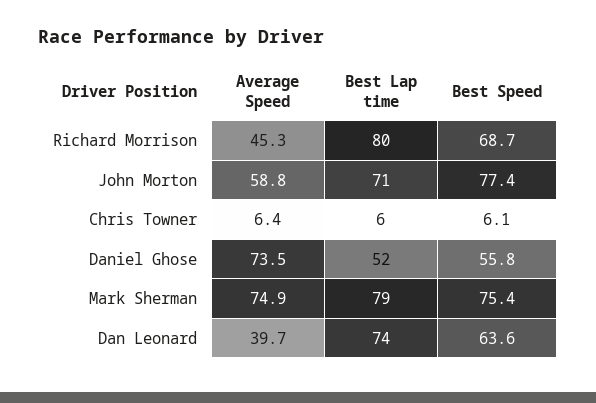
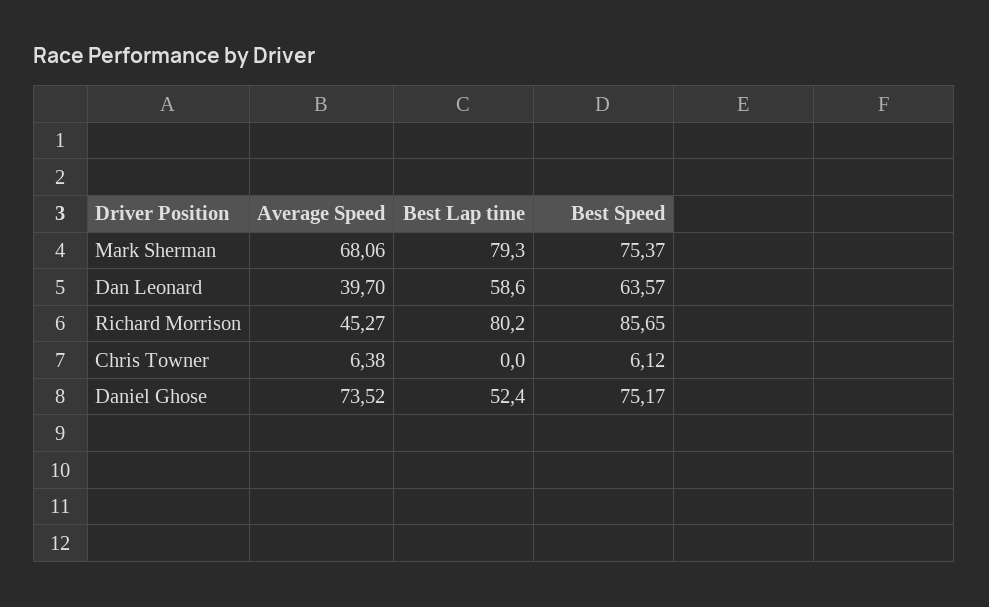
  {
    "Average Speed": {
      "Richard Morrison": 45.27,
-     "John Morton": 58.8,
      "Chris Towner": 6.38,
      "Daniel Ghose": 73.52,
-     "Mark Sherman": 74.9,
+     "Mark Sherman": 68.06,
      "Dan Leonard": 39.7
    },
    "Best Lap time": {
      "Richard Morrison": 80.2,
-     "John Morton": 71,
-     "Chris Towner": 6,
+     "Chris Towner": 0,
      "Daniel Ghose": 52.4,
      "Mark Sherman": 79.3,
-     "Dan Leonard": 74
+     "Dan Leonard": 58.6
    },
    "Best Speed": {
-     "Richard Morrison": 68.7,
+     "Richard Morrison": 85.65,
-     "John Morton": 77.4,
      "Chris Towner": 6.12,
-     "Daniel Ghose": 55.8,
+     "Daniel Ghose": 75.17,
      "Mark Sherman": 75.37,
      "Dan Leonard": 63.57
    }
  }

